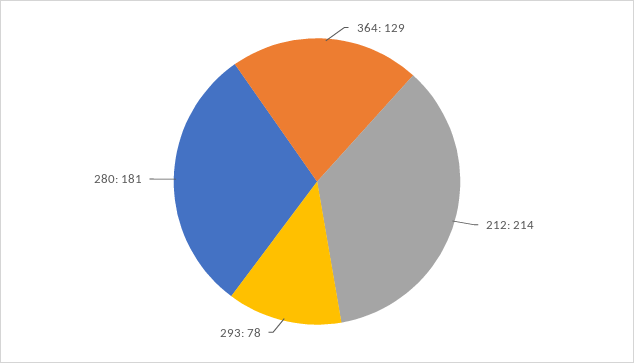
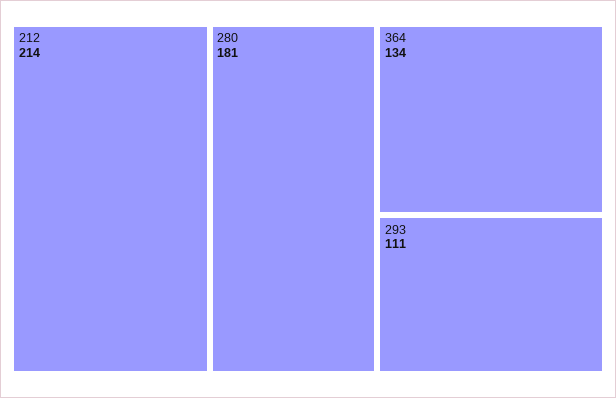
  {
-   "364": 129,
+   "364": 134,
    "212": 214,
-   "293": 78,
+   "293": 111,
    "280": 181
  }

